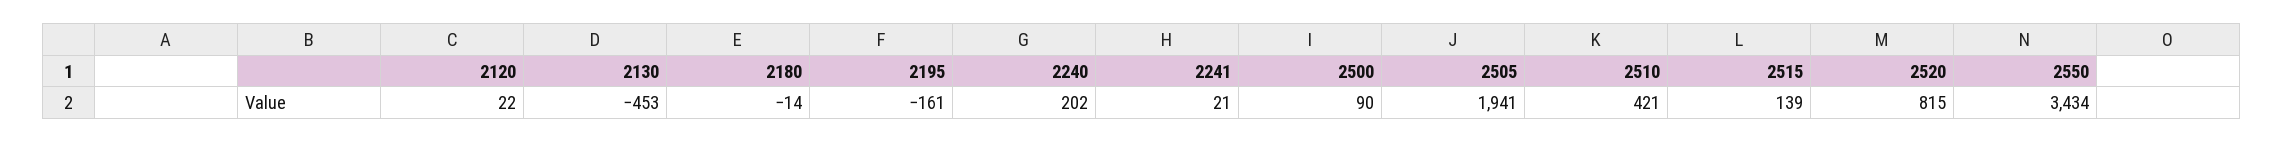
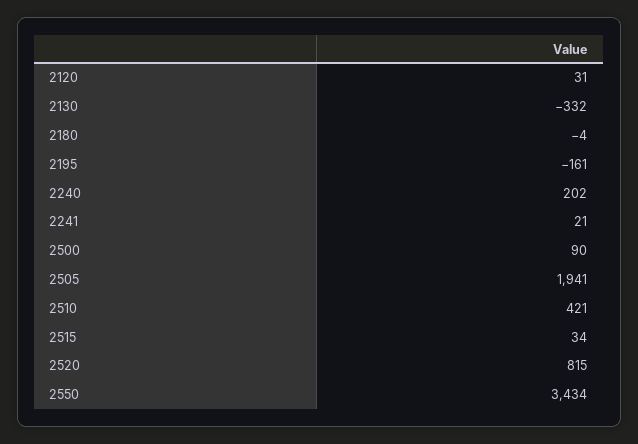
  {
-   "2120": 22,
+   "2120": 31,
-   "2130": -453,
+   "2130": -332,
-   "2180": -14,
+   "2180": -4,
    "2195": -161,
    "2240": 202,
    "2241": 21,
    "2500": 90,
    "2505": 1941,
    "2510": 421,
-   "2515": 139,
+   "2515": 34,
    "2520": 815,
    "2550": 3434
  }

